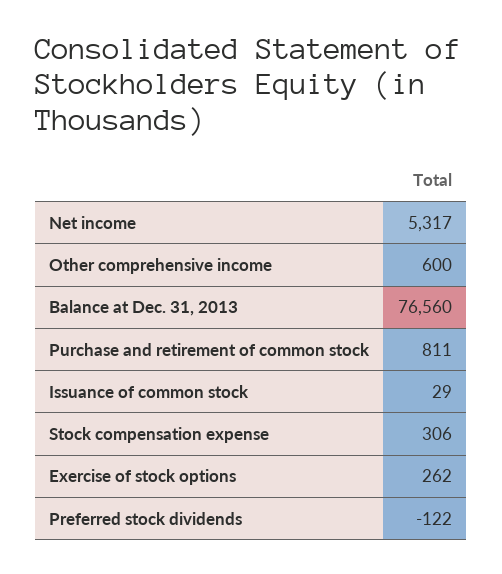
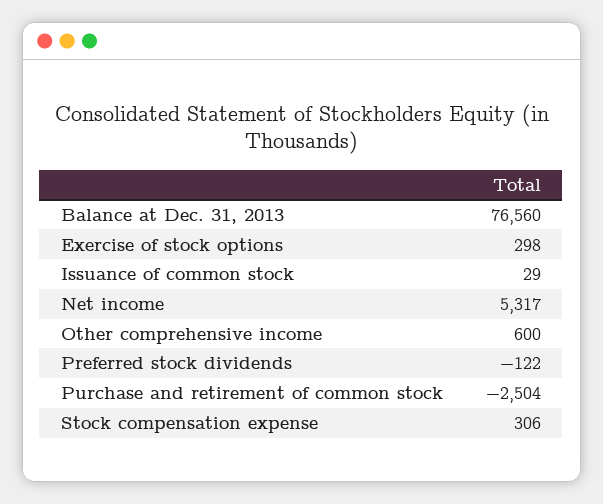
  {
    "Net income": 5317,
    "Other comprehensive income": 600,
    "Balance at Dec. 31, 2013": 76560,
-   "Purchase and retirement of common stock": 811,
+   "Purchase and retirement of common stock": -2504,
    "Issuance of common stock": 29,
    "Stock compensation expense": 306,
-   "Exercise of stock options": 262,
+   "Exercise of stock options": 298,
    "Preferred stock dividends": -122
  }

